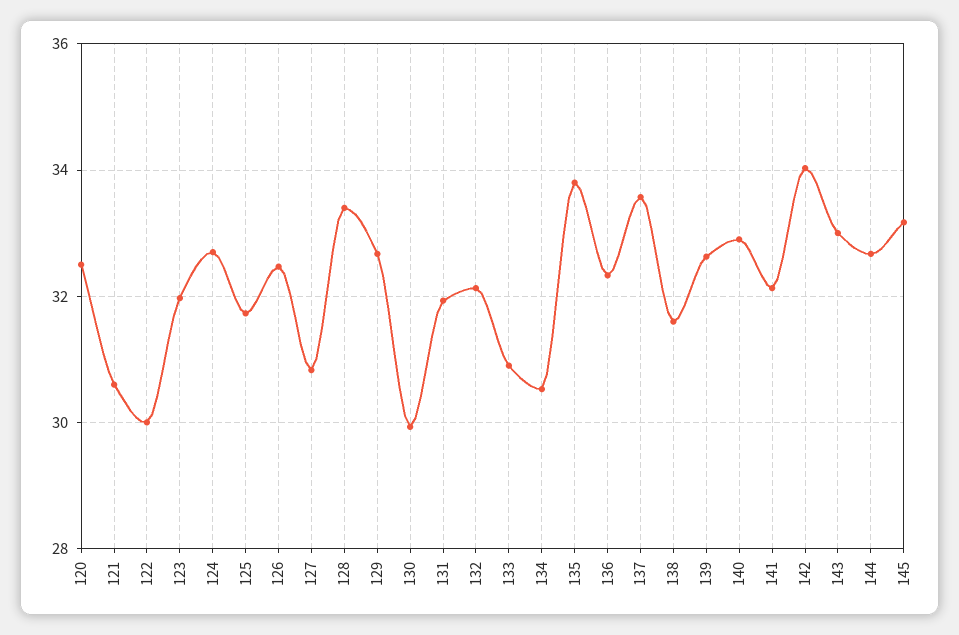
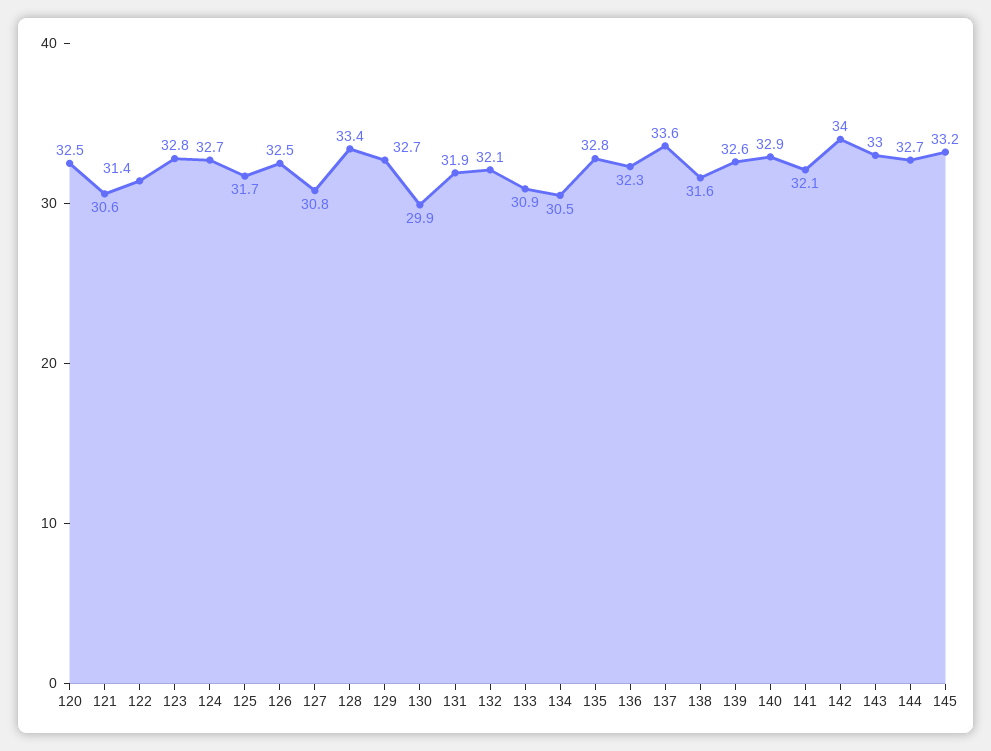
  {
    "120": 32.5,
    "121": 30.6,
-   "122": 30,
+   "122": 31.4,
-   "123": 32,
+   "123": 32.8,
    "124": 32.7,
    "125": 31.7,
    "126": 32.5,
    "127": 30.8,
    "128": 33.4,
    "129": 32.7,
    "130": 29.9,
    "131": 31.9,
    "132": 32.1,
    "133": 30.9,
    "134": 30.5,
-   "135": 33.8,
+   "135": 32.8,
    "136": 32.3,
    "137": 33.6,
    "138": 31.6,
    "139": 32.6,
    "140": 32.9,
    "141": 32.1,
    "142": 34,
    "143": 33,
    "144": 32.7,
    "145": 33.2
  }

